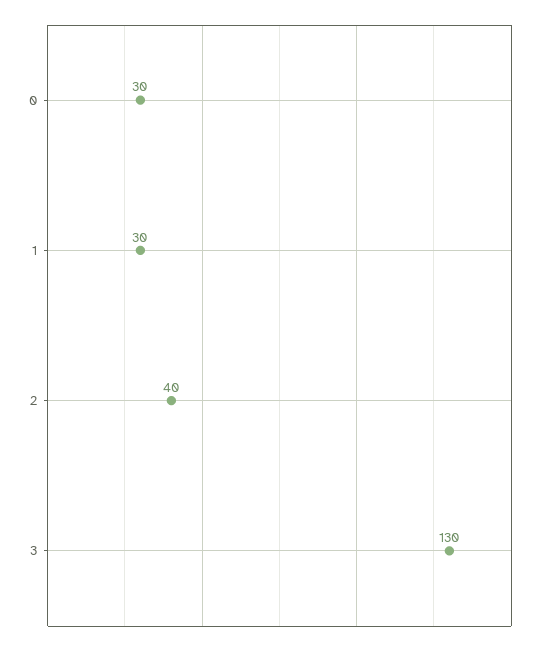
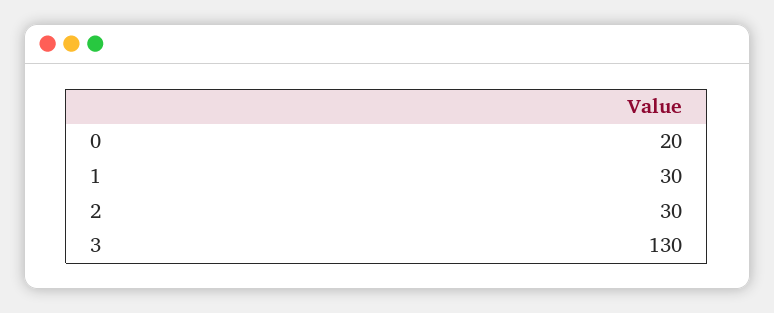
  {
-   "0": 30,
+   "0": 20,
    "1": 30,
-   "2": 40,
+   "2": 30,
    "3": 130
  }

